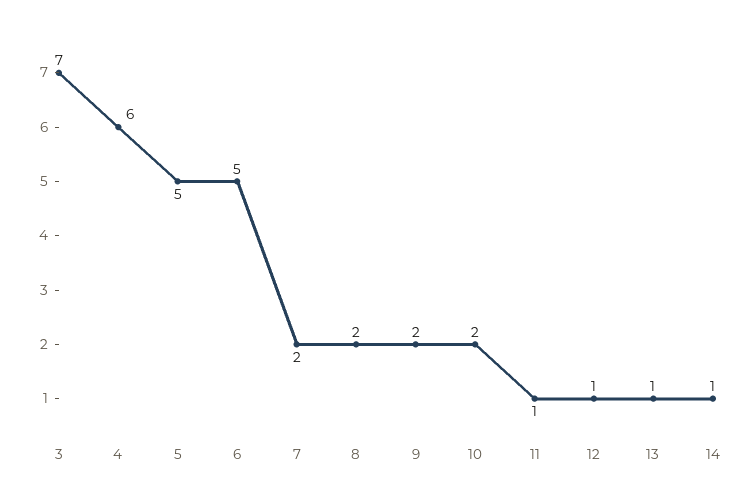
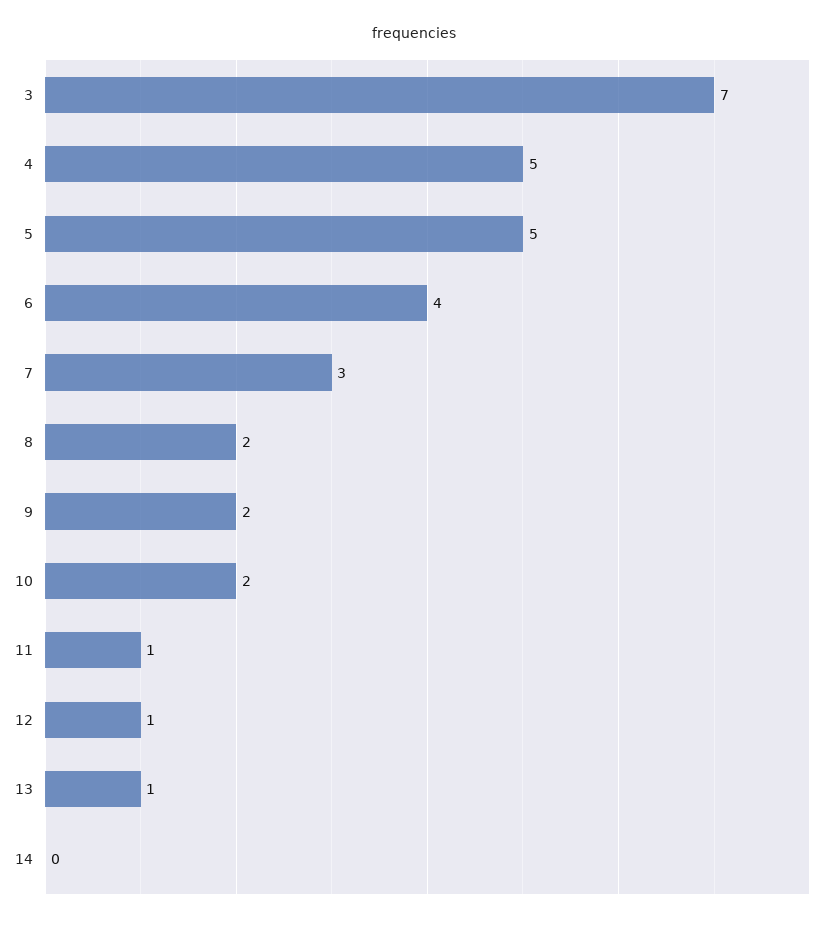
  {
    "3": 7,
-   "4": 6,
+   "4": 5,
    "5": 5,
-   "6": 5,
+   "6": 4,
-   "7": 2,
+   "7": 3,
    "8": 2,
    "9": 2,
    "10": 2,
    "11": 1,
    "12": 1,
    "13": 1,
-   "14": 1
+   "14": 0
  }

